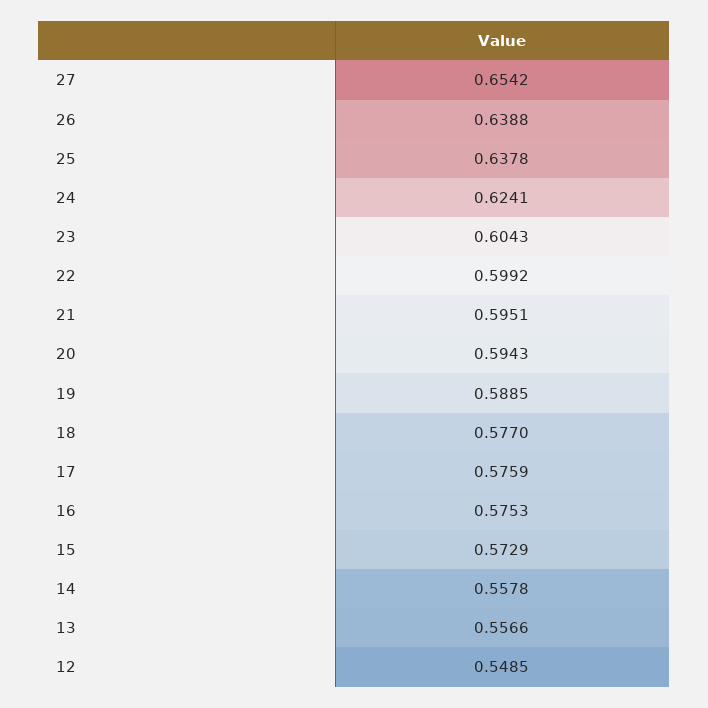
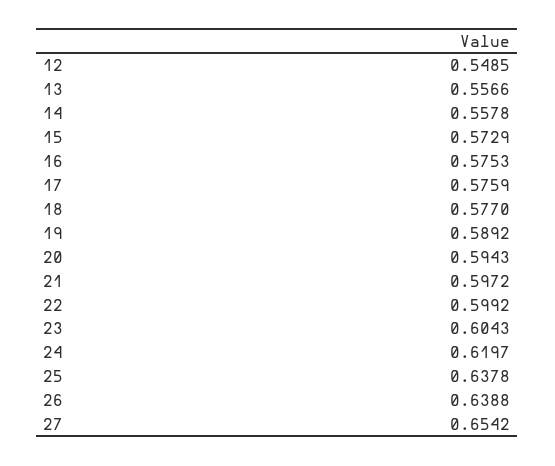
  {
    "27": 0.6542,
    "26": 0.6388,
    "25": 0.6378,
-   "24": 0.6241,
+   "24": 0.6197,
    "23": 0.6043,
    "22": 0.5992,
-   "21": 0.5951,
+   "21": 0.5972,
    "20": 0.5943,
-   "19": 0.5885,
+   "19": 0.5892,
    "18": 0.577,
    "17": 0.5759,
    "16": 0.5753,
    "15": 0.5729,
    "14": 0.5578,
    "13": 0.5566,
    "12": 0.5485
  }

